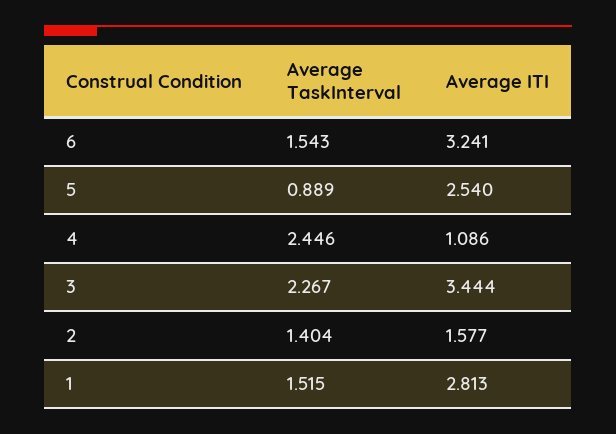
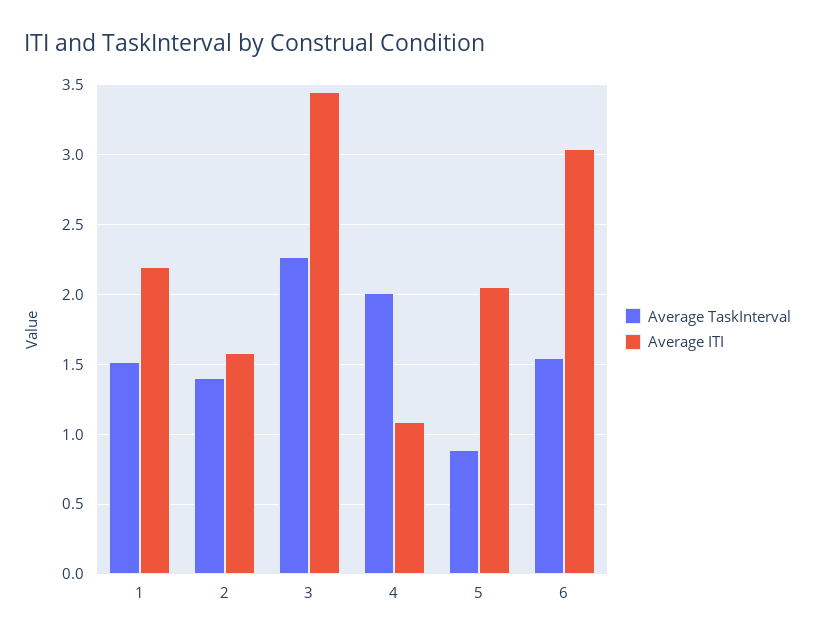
  {
    "Average TaskInterval": {
      "6": 1.543,
      "5": 0.889,
-     "4": 2.446,
+     "4": 2,
      "3": 2.267,
      "2": 1.404,
      "1": 1.515
    },
    "Average ITI": {
-     "6": 3.241,
+     "6": 3.05,
-     "5": 2.54,
+     "5": 2.05,
      "4": 1.086,
      "3": 3.444,
      "2": 1.577,
-     "1": 2.813
+     "1": 2.2
    }
  }

